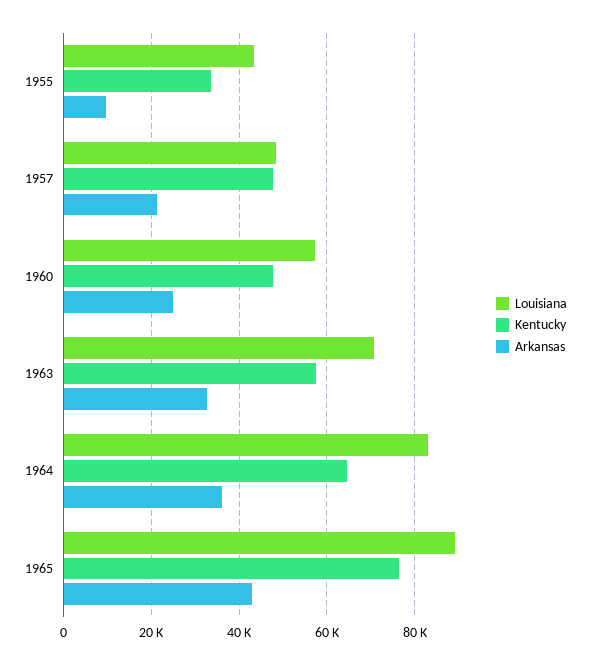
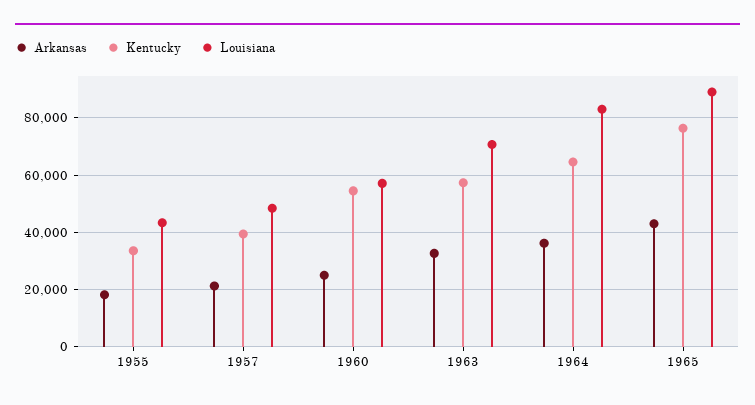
  {
    "Louisiana": {
      "1955": 44000,
      "1957": 48000,
      "1960": 58000,
      "1963": 70000,
      "1964": 84000,
      "1965": 90000
    },
    "Kentucky": {
      "1955": 34000,
-     "1957": 48000,
+     "1957": 40000,
-     "1960": 48000,
+     "1960": 55000,
      "1963": 58000,
      "1964": 64000,
      "1965": 76000
    },
    "Arkansas": {
-     "1955": 10000,
+     "1955": 17500,
      "1957": 22000,
      "1960": 26000,
      "1963": 32000,
      "1964": 36000,
      "1965": 44000
    }
  }

